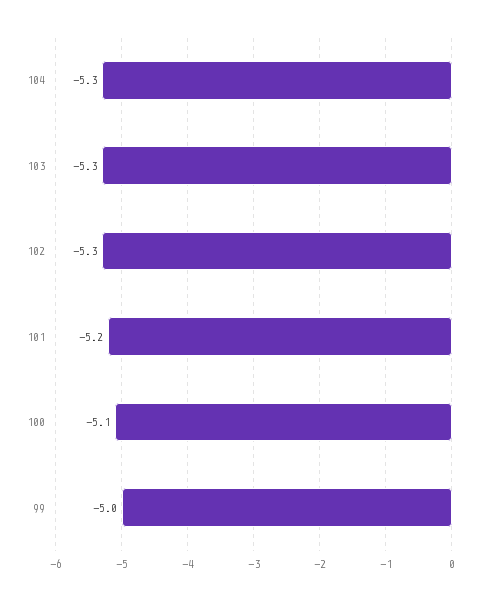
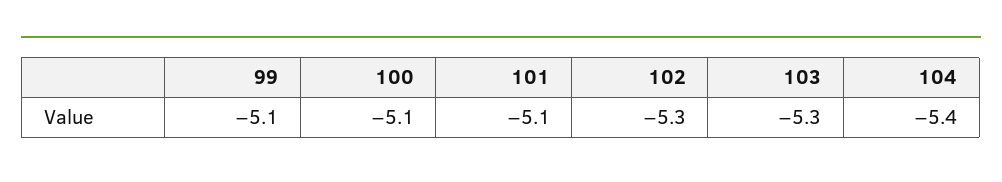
  {
-   "104": -5.3,
+   "104": -5.4,
    "103": -5.3,
    "102": -5.3,
-   "101": -5.2,
+   "101": -5.1,
    "100": -5.1,
-   "99": -5
+   "99": -5.1
  }

